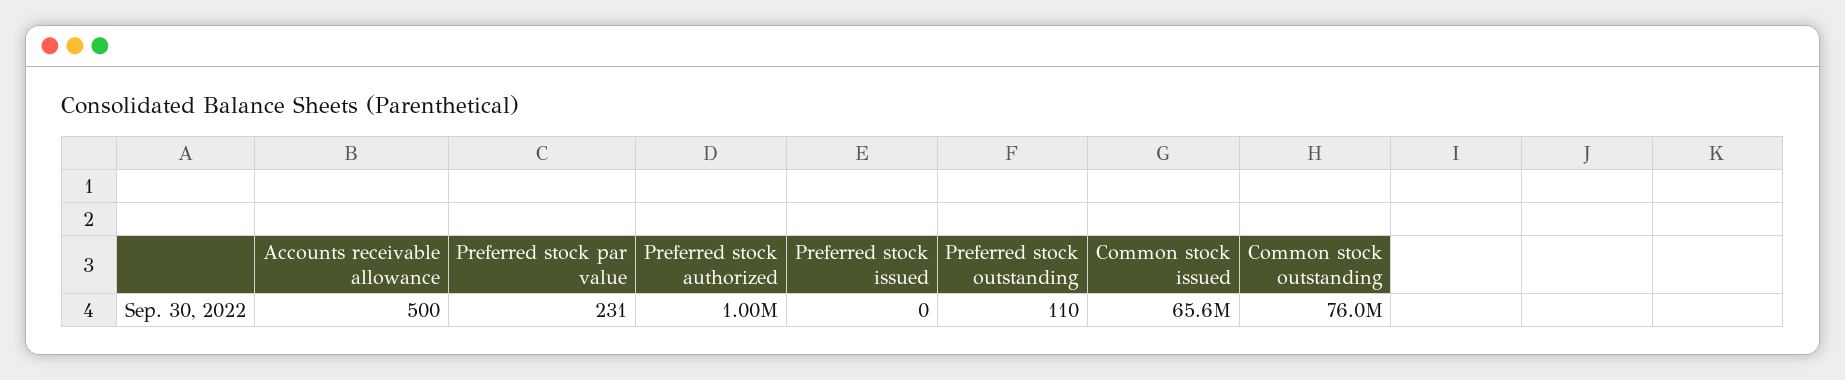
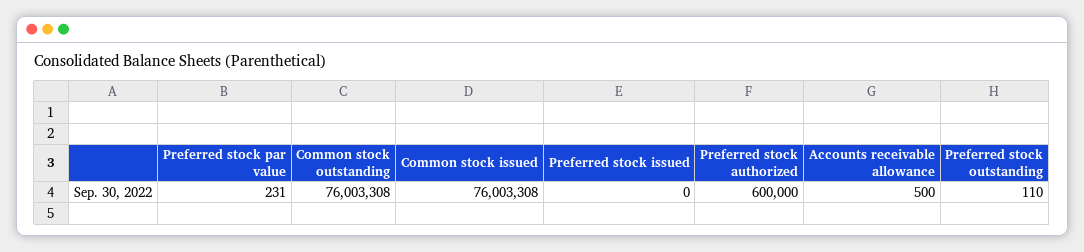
  {
    "Accounts receivable allowance": 500,
    "Preferred stock par value": 231,
-   "Preferred stock authorized": 1000000,
+   "Preferred stock authorized": 600000,
    "Preferred stock issued": 0,
    "Preferred stock outstanding": 110,
-   "Common stock issued": 65600000,
+   "Common stock issued": 76003308,
    "Common stock outstanding": 76003308
  }

